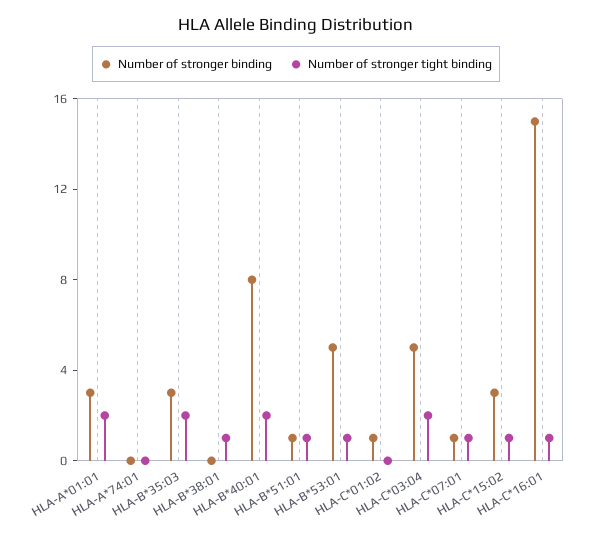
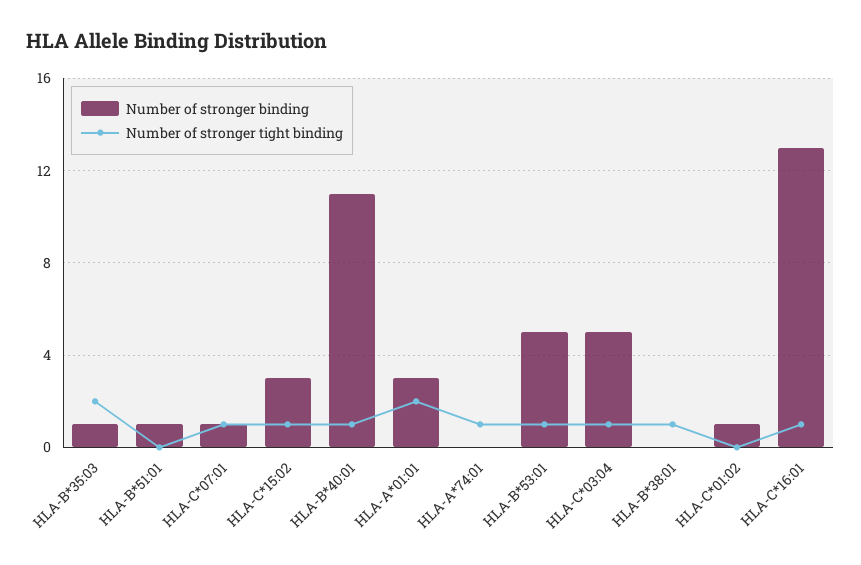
  {
    "Number of stronger binding": {
      "HLA-A*01:01": 3,
      "HLA-A*74:01": 0,
-     "HLA-B*35:03": 3,
+     "HLA-B*35:03": 1,
      "HLA-B*38:01": 0,
-     "HLA-B*40:01": 8,
+     "HLA-B*40:01": 11,
      "HLA-B*51:01": 1,
      "HLA-B*53:01": 5,
      "HLA-C*01:02": 1,
      "HLA-C*03:04": 5,
      "HLA-C*07:01": 1,
      "HLA-C*15:02": 3,
-     "HLA-C*16:01": 15
+     "HLA-C*16:01": 13
    },
    "Number of stronger tight binding": {
      "HLA-A*01:01": 2,
-     "HLA-A*74:01": 0,
+     "HLA-A*74:01": 1,
      "HLA-B*35:03": 2,
      "HLA-B*38:01": 1,
-     "HLA-B*40:01": 2,
+     "HLA-B*40:01": 1,
-     "HLA-B*51:01": 1,
+     "HLA-B*51:01": 0,
      "HLA-B*53:01": 1,
      "HLA-C*01:02": 0,
-     "HLA-C*03:04": 2,
+     "HLA-C*03:04": 1,
      "HLA-C*07:01": 1,
      "HLA-C*15:02": 1,
      "HLA-C*16:01": 1
    }
  }

